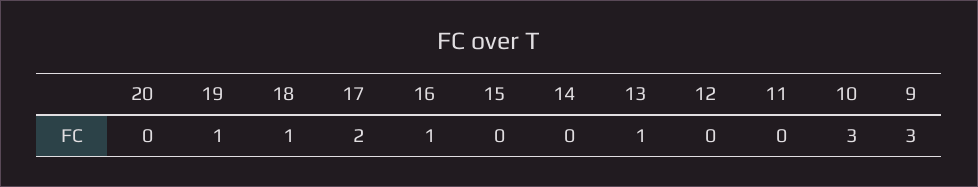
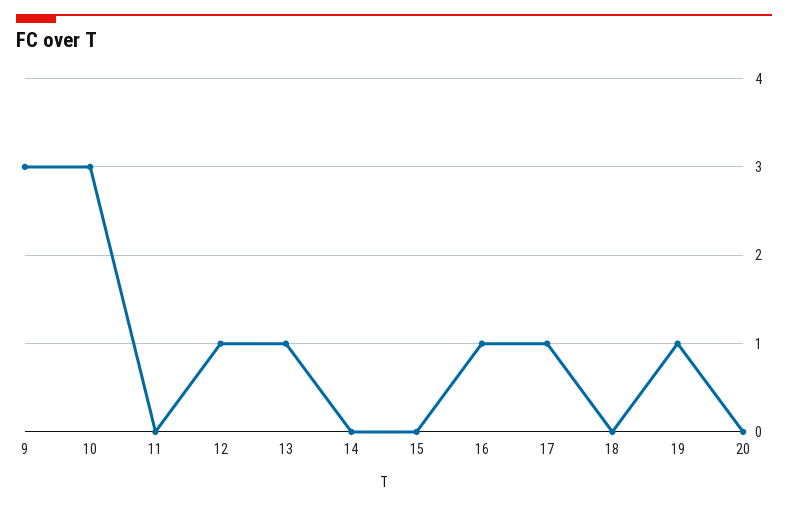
  {
    "20": 0,
    "19": 1,
-   "18": 1,
+   "18": 0,
-   "17": 2,
+   "17": 1,
    "16": 1,
    "15": 0,
    "14": 0,
    "13": 1,
-   "12": 0,
+   "12": 1,
    "11": 0,
    "10": 3,
    "9": 3
  }

